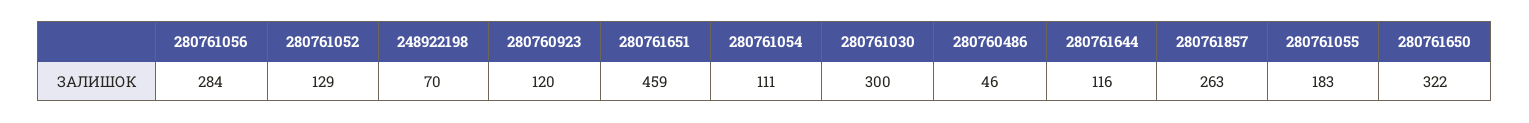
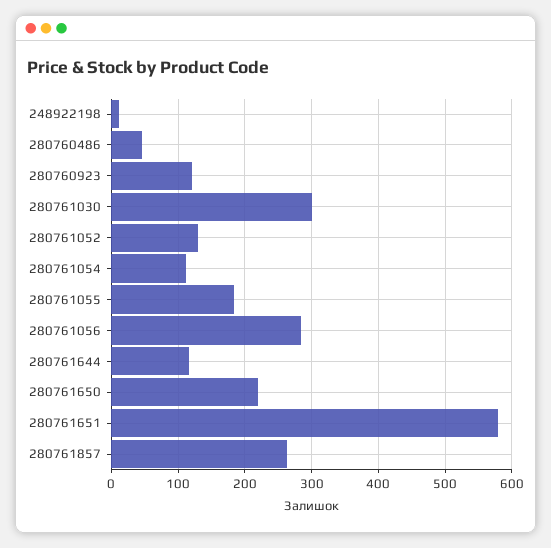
  {
    "280761056": 284,
    "280761052": 129,
-   "248922198": 70,
+   "248922198": 10,
    "280760923": 120,
-   "280761651": 459,
+   "280761651": 580,
    "280761054": 111,
    "280761030": 300,
    "280760486": 46,
    "280761644": 116,
    "280761857": 263,
    "280761055": 183,
-   "280761650": 322
+   "280761650": 220
  }

